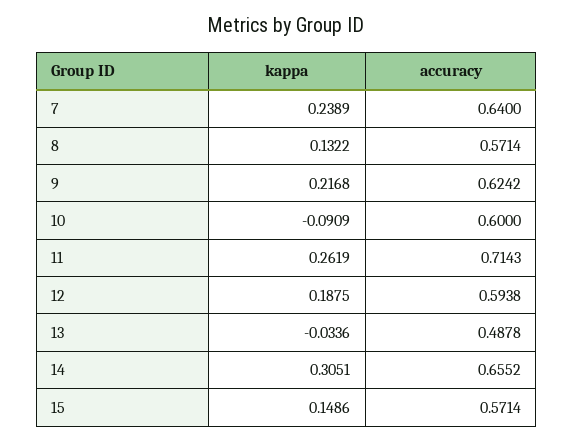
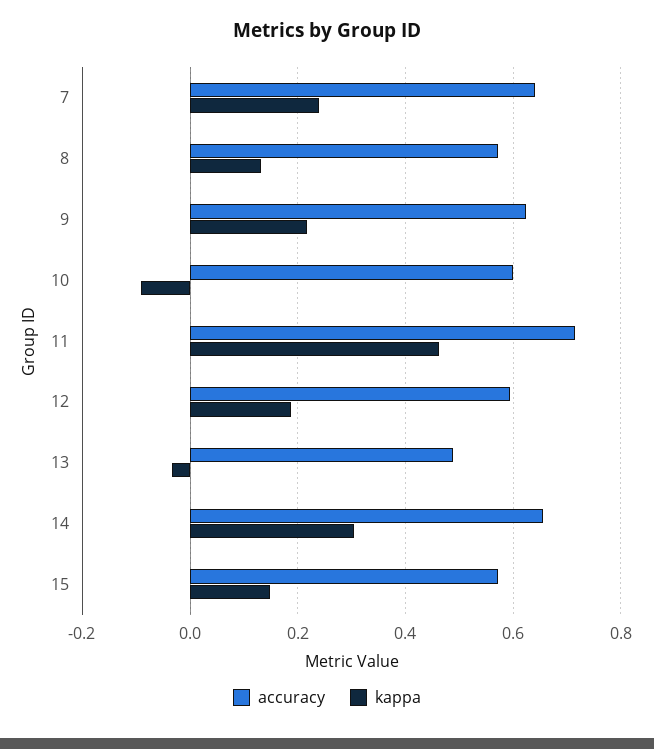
  {
    "kappa": {
      "7": 0.2389,
      "8": 0.1322,
      "9": 0.2168,
      "10": -0.0909,
-     "11": 0.2619,
+     "11": 0.46,
      "12": 0.1875,
      "13": -0.0336,
      "14": 0.3051,
      "15": 0.1486
    },
    "accuracy": {
      "7": 0.64,
      "8": 0.5714,
      "9": 0.6242,
      "10": 0.6,
      "11": 0.7143,
      "12": 0.5938,
      "13": 0.4878,
      "14": 0.6552,
      "15": 0.5714
    }
  }

